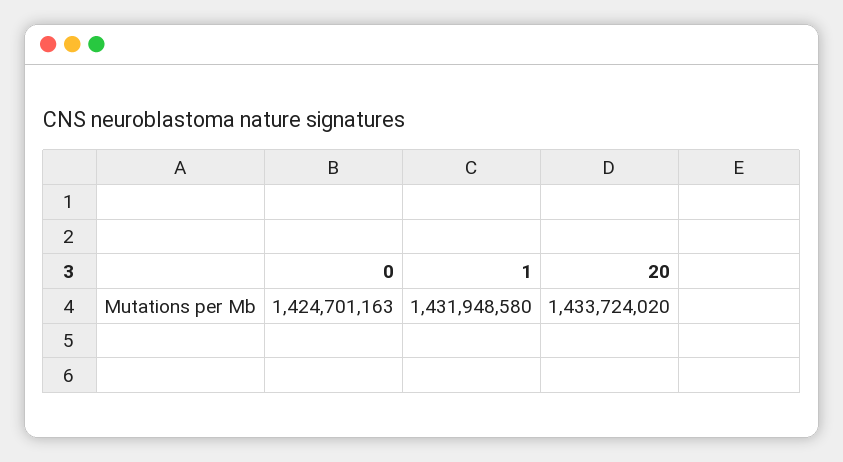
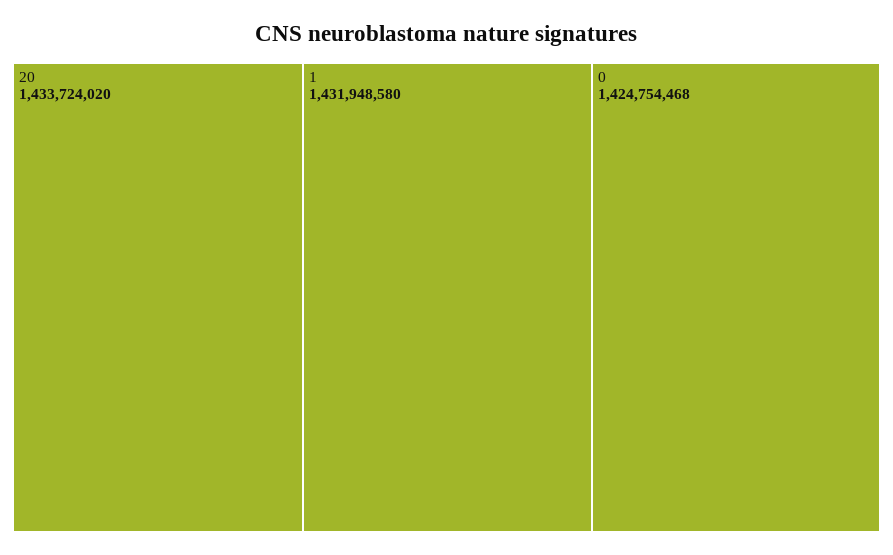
  {
-   "0": 1424701163,
+   "0": 1424754468,
    "1": 1431948580,
    "20": 1433724020
  }

